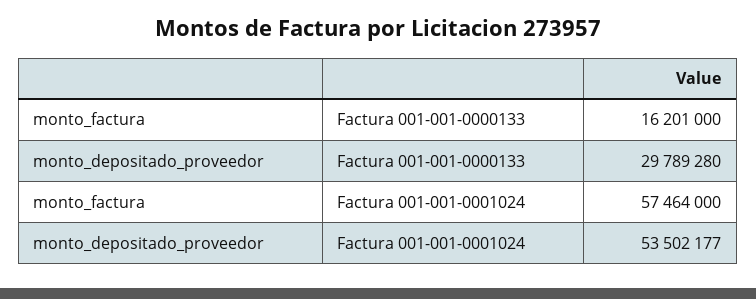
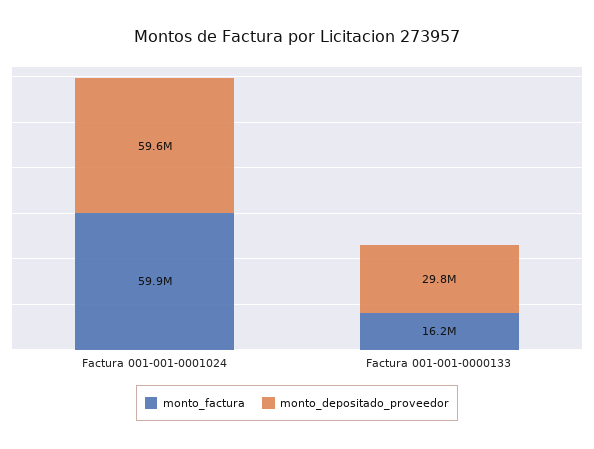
  {
    "monto_factura": {
      "Factura 001-001-0000133": 16201000,
-     "Factura 001-001-0001024": 57464000
+     "Factura 001-001-0001024": 59900000
    },
    "monto_depositado_proveedor": {
      "Factura 001-001-0000133": 29789280,
-     "Factura 001-001-0001024": 53502177
+     "Factura 001-001-0001024": 59600000
    }
  }

